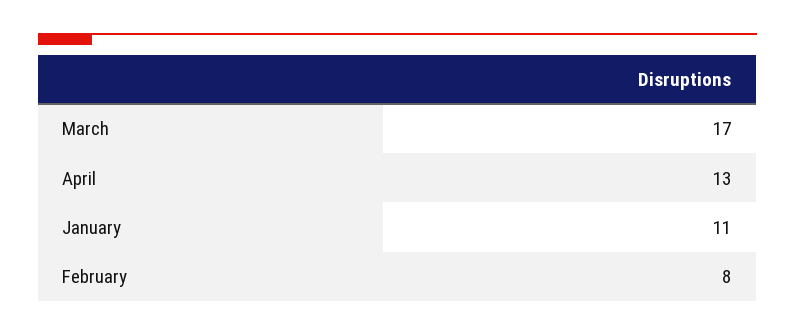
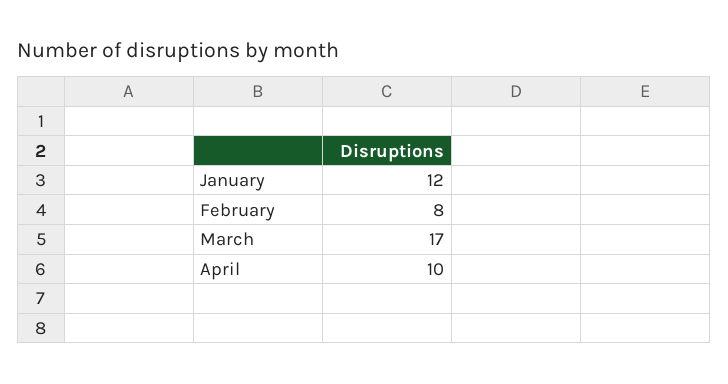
  {
    "March": 17,
-   "April": 13,
+   "April": 10,
-   "January": 11,
+   "January": 12,
    "February": 8
  }

